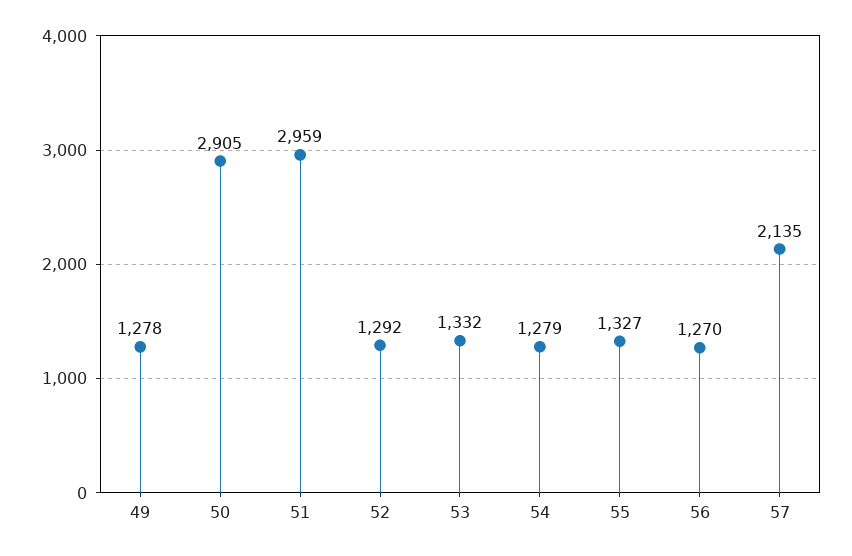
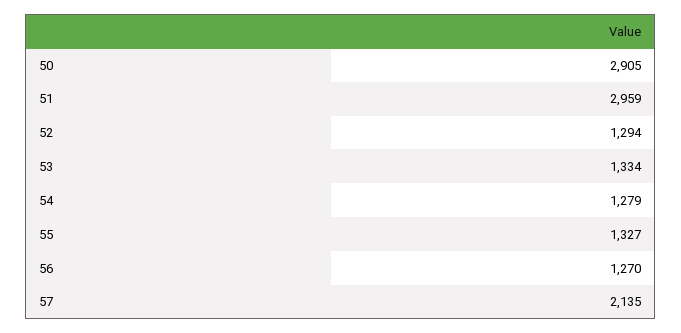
  {
-   "49": 1278,
    "50": 2905,
    "51": 2959,
-   "52": 1292,
+   "52": 1294,
-   "53": 1332,
+   "53": 1334,
    "54": 1279,
    "55": 1327,
    "56": 1270,
    "57": 2135
  }

